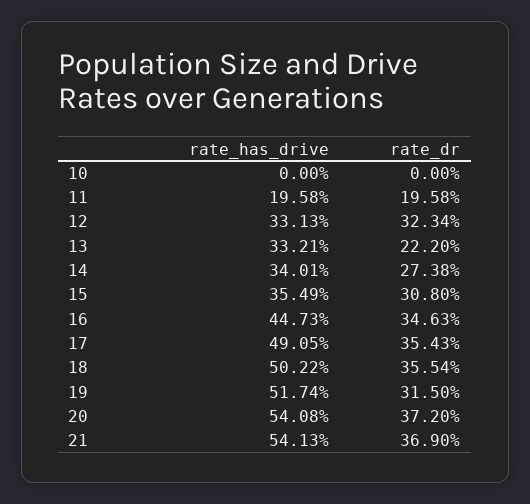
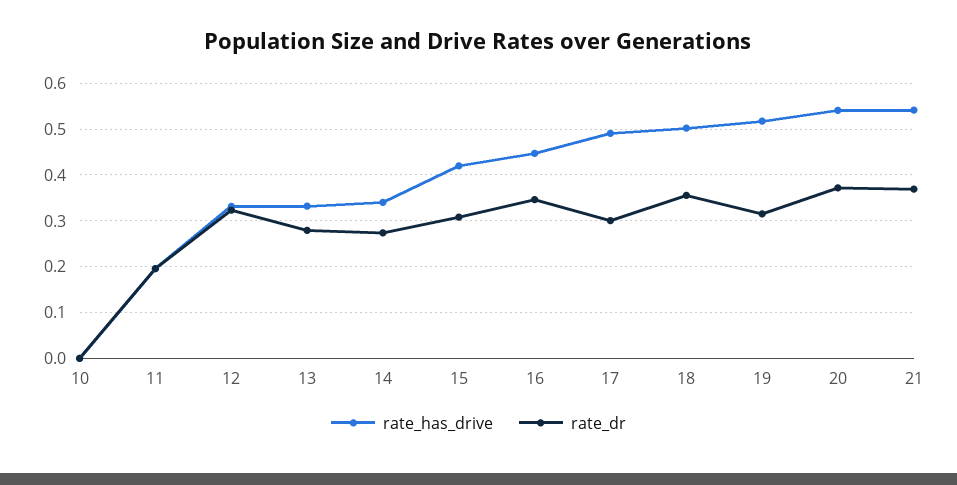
  {
    "rate_has_drive": {
      "10": 0,
      "11": 0.1958,
      "12": 0.3313,
      "13": 0.3321,
      "14": 0.3401,
-     "15": 0.3549,
+     "15": 0.42,
      "16": 0.4473,
      "17": 0.4905,
      "18": 0.5022,
      "19": 0.5174,
      "20": 0.5408,
      "21": 0.5413
    },
    "rate_dr": {
      "10": 0,
      "11": 0.1958,
      "12": 0.3234,
-     "13": 0.222,
+     "13": 0.28,
      "14": 0.2738,
      "15": 0.308,
      "16": 0.3463,
-     "17": 0.3543,
+     "17": 0.3,
      "18": 0.3554,
      "19": 0.315,
      "20": 0.372,
      "21": 0.369
    }
  }

